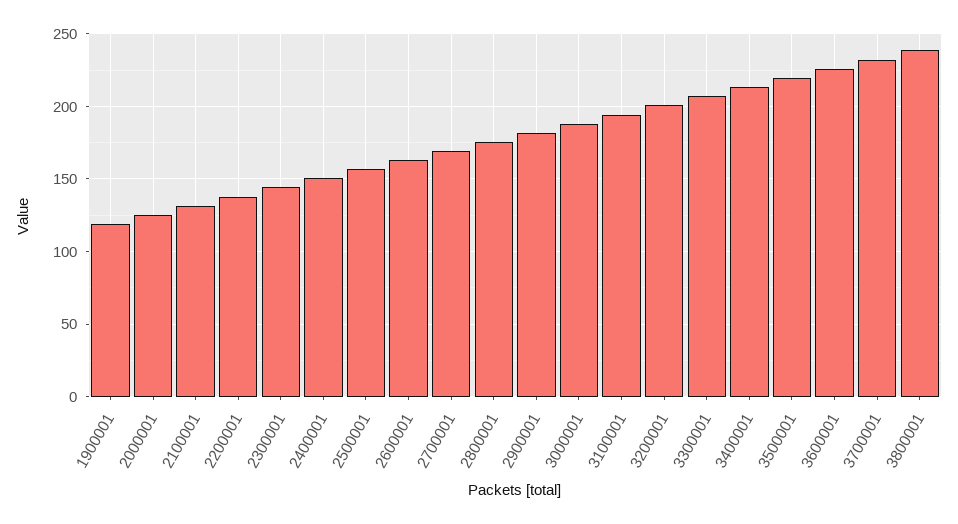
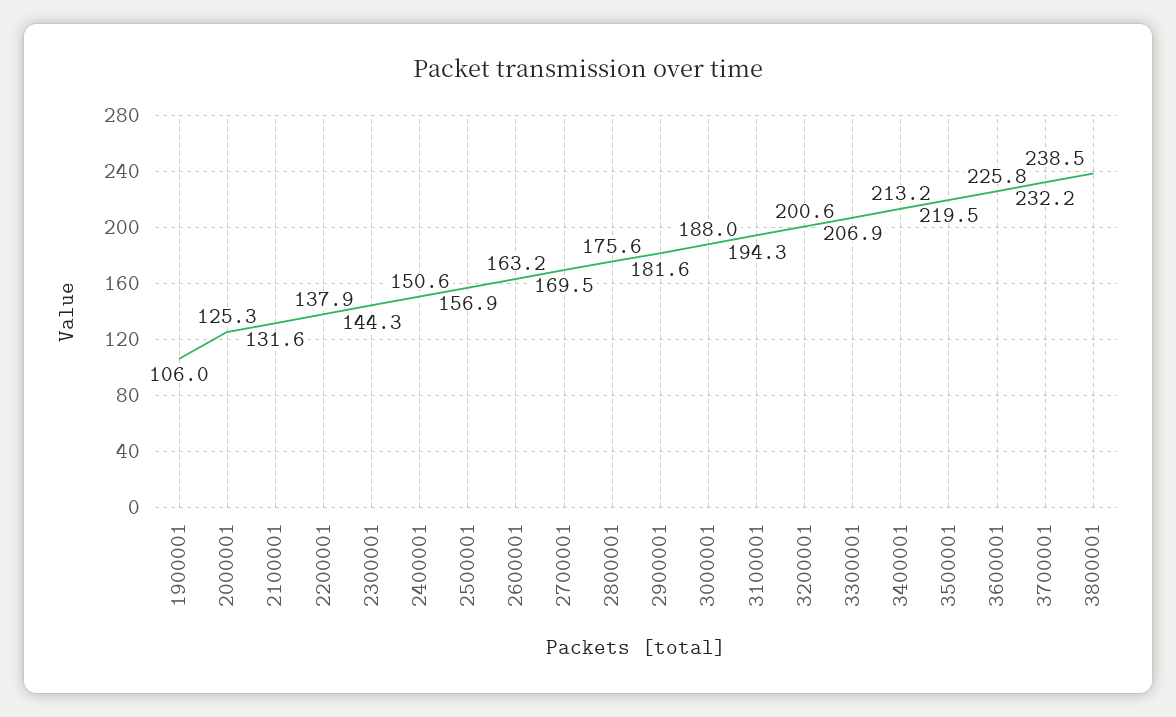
  {
-   "1900001": 120,
+   "1900001": 106,
    "2000001": 125.3,
    "2100001": 131.6,
    "2200001": 137.9,
    "2300001": 144.3,
    "2400001": 150.6,
    "2500001": 156.9,
    "2600001": 163.2,
    "2700001": 169.5,
    "2800001": 175.6,
    "2900001": 181.6,
    "3000001": 188,
    "3100001": 194.3,
    "3200001": 200.6,
    "3300001": 206.9,
    "3400001": 213.2,
    "3500001": 219.5,
    "3600001": 225.8,
    "3700001": 232.2,
    "3800001": 238.5
  }

